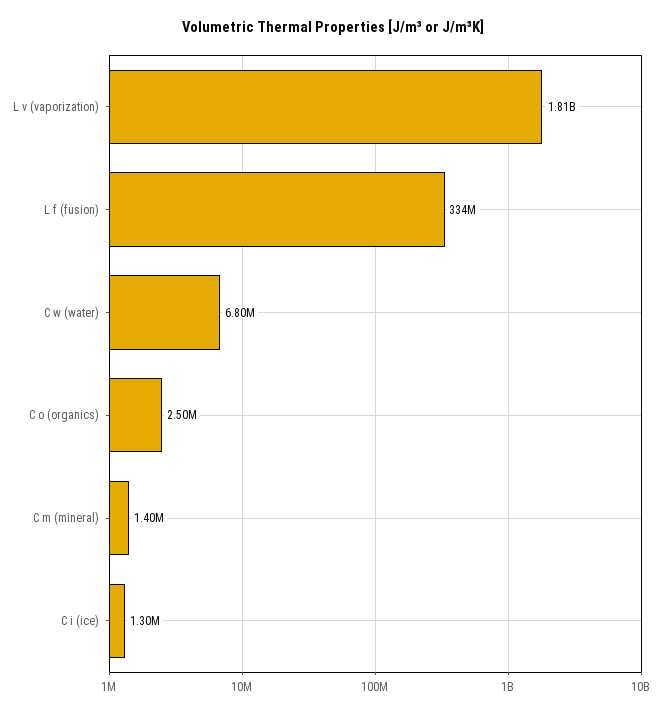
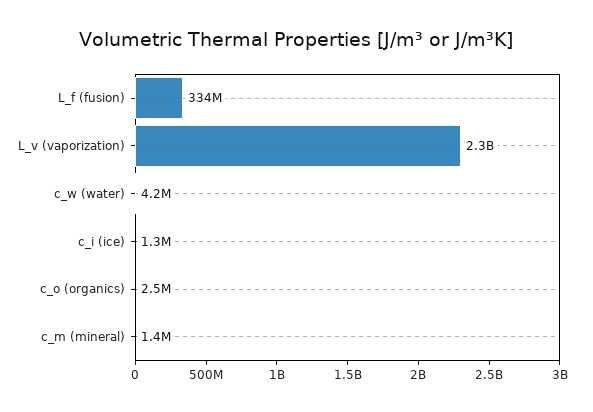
  {
-   "L v (vaporization)": 1810000000,
+   "L v (vaporization)": 2300000000,
    "L f (fusion)": 334000000,
-   "C w (water)": 6800000,
+   "C w (water)": 4200000,
    "C o (organics)": 2500000,
    "C m (mineral)": 1400000,
    "C i (ice)": 1300000
  }

